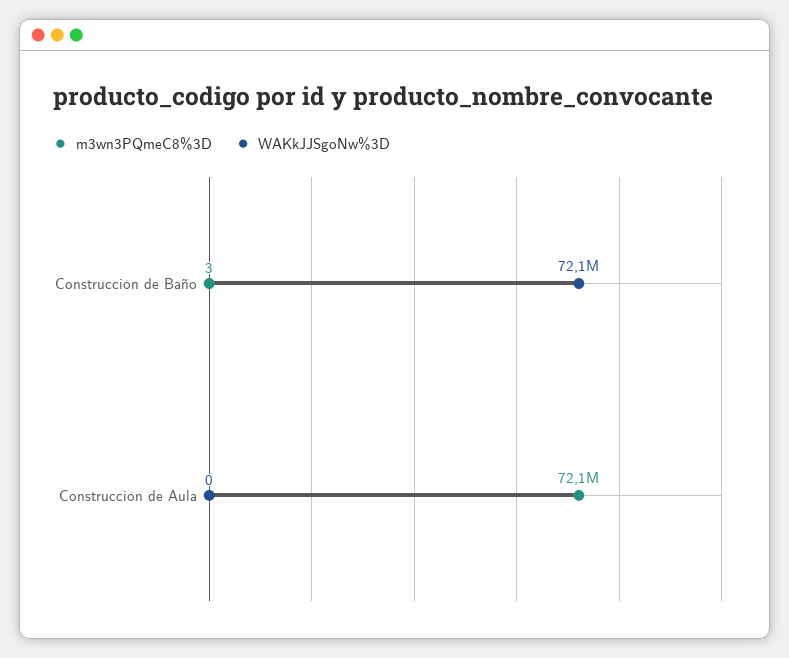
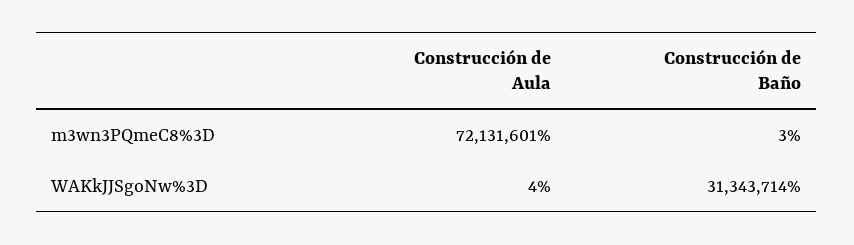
  {
    "m3wn3PQmeC8%3D": {
      "Construcción de Baño": 3,
      "Construcción de Aula": 72131601
    },
    "WAKkJJSgoNw%3D": {
-     "Construcción de Baño": 72100000,
+     "Construcción de Baño": 31343714,
-     "Construcción de Aula": 0
+     "Construcción de Aula": 4
    }
  }

